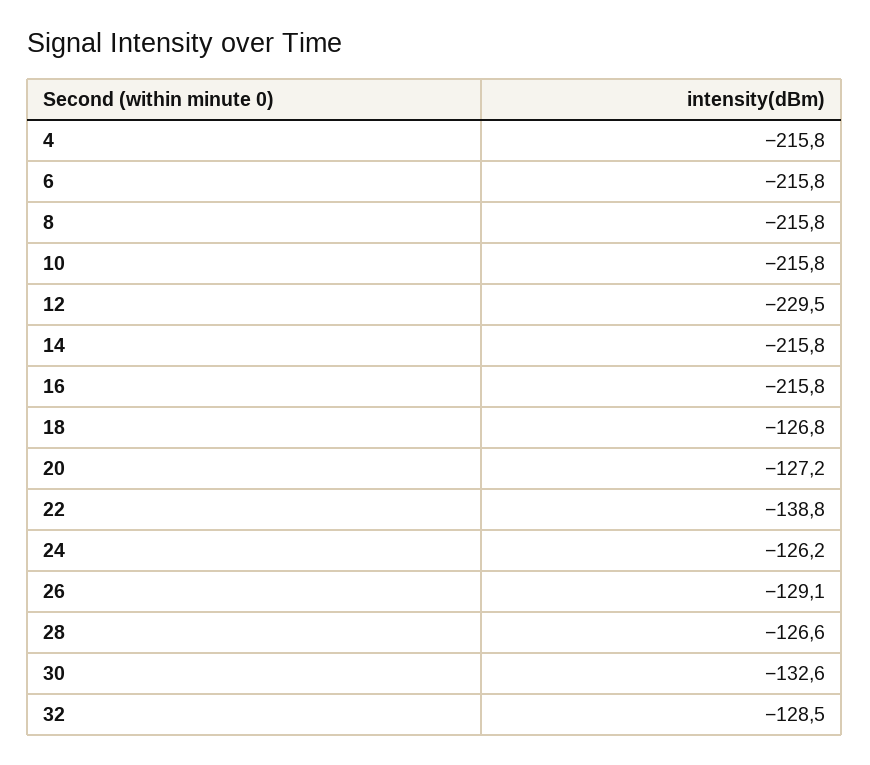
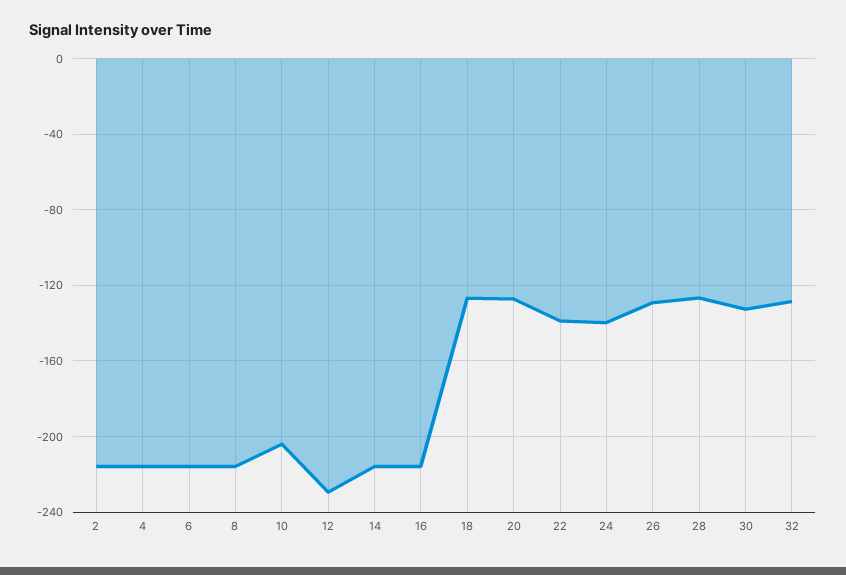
  {
    "4": -215.8,
    "6": -215.8,
    "8": -215.8,
-   "10": -215.8,
+   "10": -205,
    "12": -229.5,
    "14": -215.8,
    "16": -215.8,
    "18": -126.8,
    "20": -127.2,
    "22": -138.8,
-   "24": -126.2,
+   "24": -140,
    "26": -129.1,
    "28": -126.6,
    "30": -132.6,
-   "32": -128.5
+   "32": -128.5,
+   "2": -215
  }

